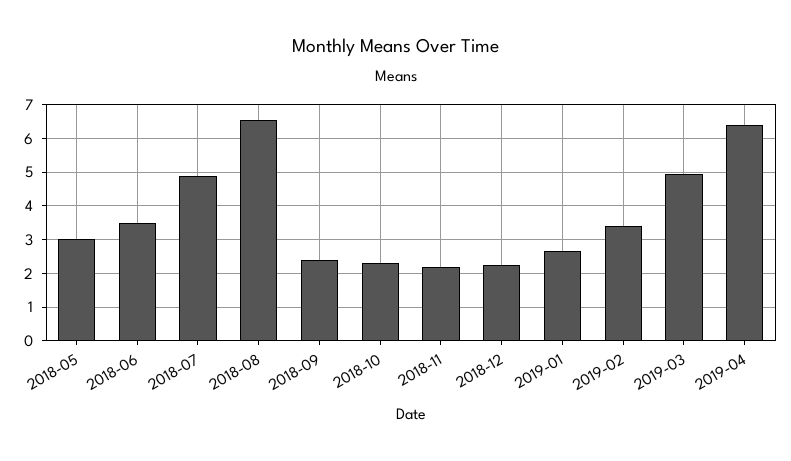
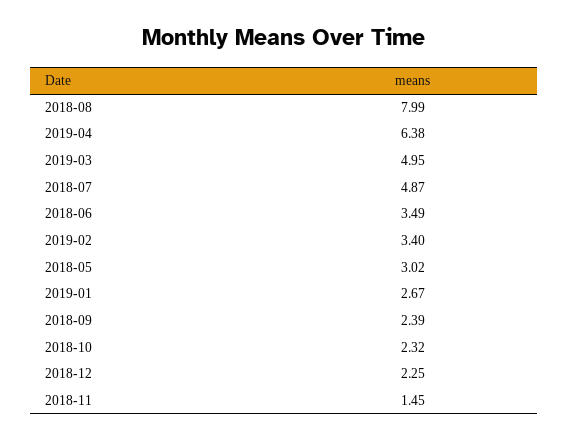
  {
    "2018-05": 3.02,
    "2018-06": 3.49,
    "2018-07": 4.87,
-   "2018-08": 6.6,
+   "2018-08": 7.99,
    "2018-09": 2.39,
    "2018-10": 2.32,
-   "2018-11": 2.2,
+   "2018-11": 1.45,
    "2018-12": 2.25,
    "2019-01": 2.67,
    "2019-02": 3.4,
    "2019-03": 4.95,
    "2019-04": 6.38
  }

